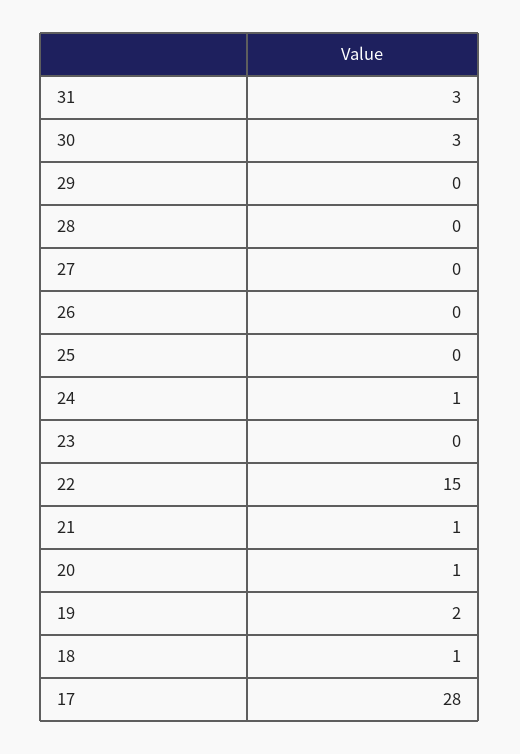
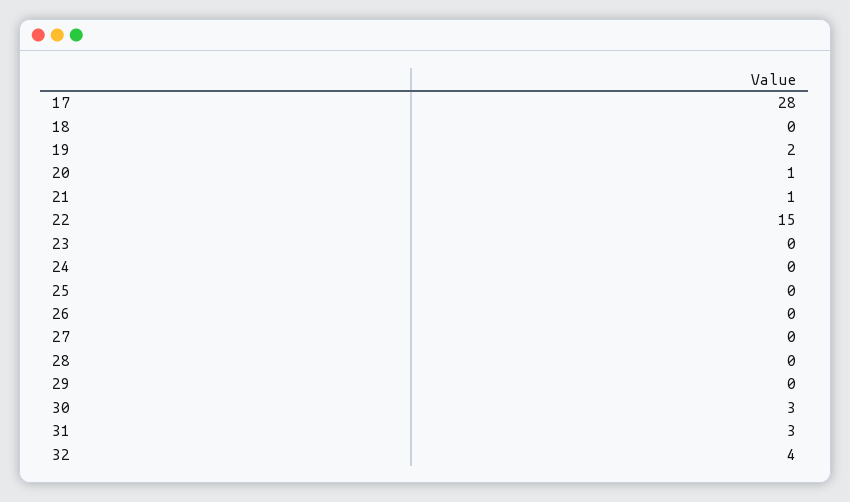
  {
    "31": 3,
    "30": 3,
    "29": 0,
    "28": 0,
    "27": 0,
    "26": 0,
    "25": 0,
-   "24": 1,
+   "24": 0,
    "23": 0,
    "22": 15,
    "21": 1,
    "20": 1,
    "19": 2,
-   "18": 1,
+   "18": 0,
-   "17": 28
+   "17": 28,
+   "32": 4
  }

